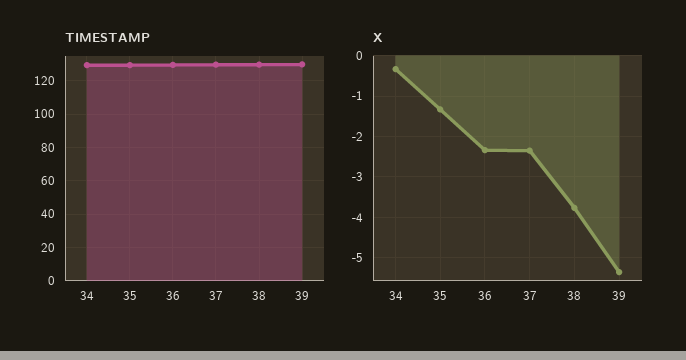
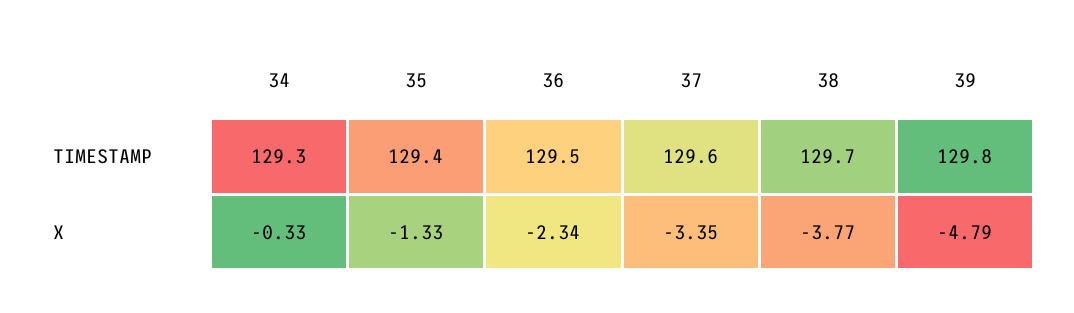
  {
    "TIMESTAMP": {
      "34": 129.3,
      "35": 129.4,
      "36": 129.5,
      "37": 129.6,
      "38": 129.7,
      "39": 129.8
    },
    "X": {
      "34": -0.33,
      "35": -1.33,
      "36": -2.34,
-     "37": -2.4,
+     "37": -3.35,
      "38": -3.77,
-     "39": -5.4
+     "39": -4.79
    }
  }

